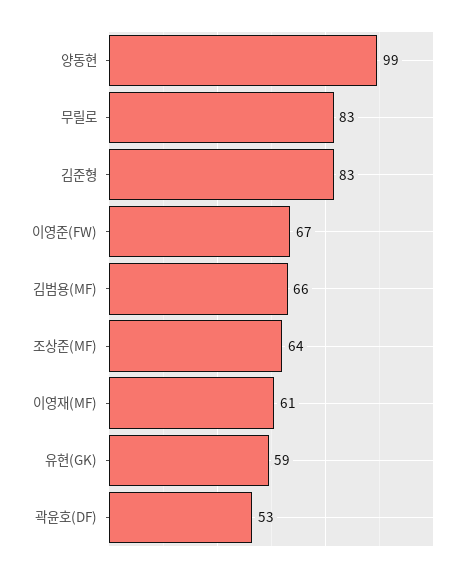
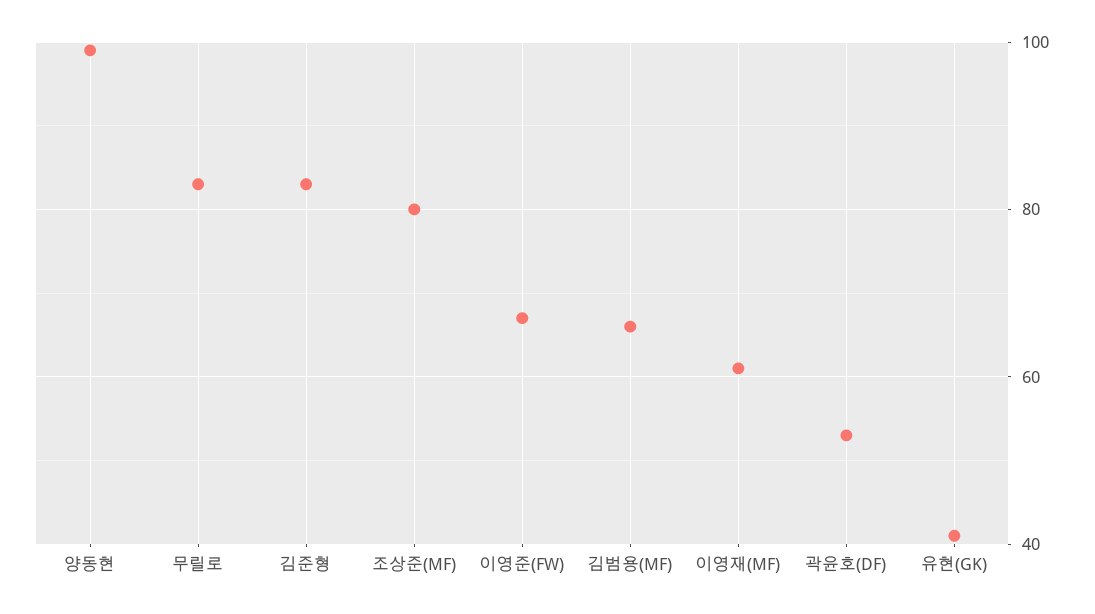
  {
    "양동현": 99,
    "무릴로": 83,
    "김준형": 83,
    "이영준(FW)": 67,
    "김범용(MF)": 66,
-   "조상준(MF)": 64,
+   "조상준(MF)": 80,
    "이영재(MF)": 61,
-   "유현(GK)": 59,
+   "유현(GK)": 40,
    "곽윤호(DF)": 53
  }

